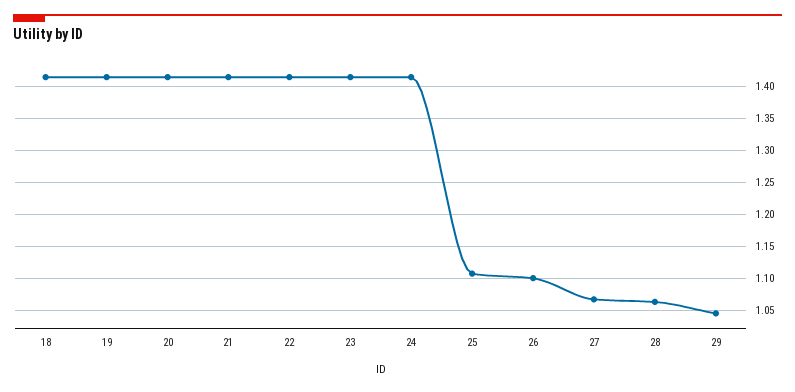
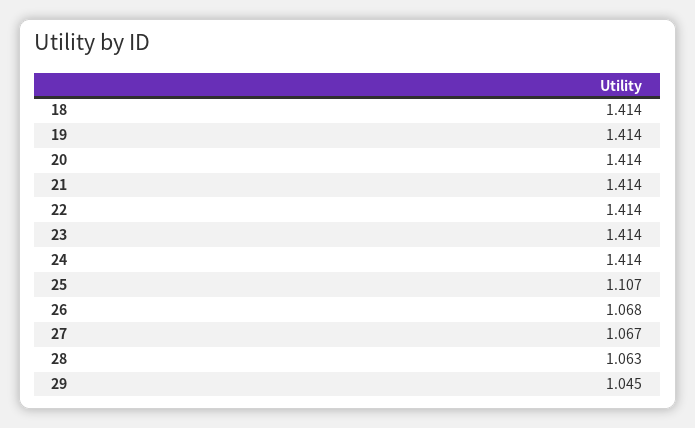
  {
    "18": 1.414,
    "19": 1.414,
    "20": 1.414,
    "21": 1.414,
    "22": 1.414,
    "23": 1.414,
    "24": 1.414,
    "25": 1.107,
-   "26": 1.1,
+   "26": 1.068,
    "27": 1.067,
    "28": 1.063,
    "29": 1.045
  }

